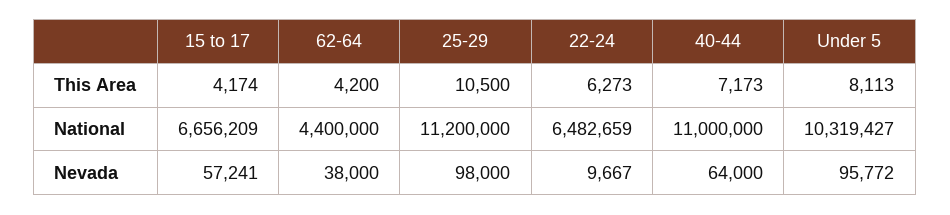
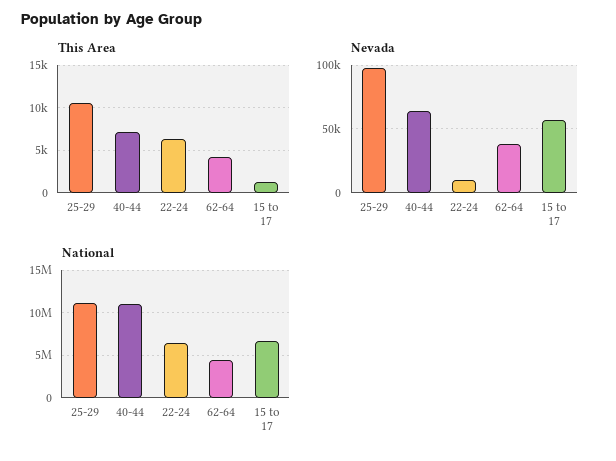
  {
    "This Area": {
-     "15 to 17": 4174,
+     "15 to 17": 1000,
      "62-64": 4200,
      "25-29": 10500,
      "22-24": 6273,
-     "40-44": 7173,
+     "40-44": 7173
-     "Under 5": 8113
    },
    "National": {
      "15 to 17": 6656209,
      "62-64": 4400000,
      "25-29": 11200000,
      "22-24": 6482659,
-     "40-44": 11000000,
+     "40-44": 11000000
-     "Under 5": 10319427
    },
    "Nevada": {
      "15 to 17": 57241,
      "62-64": 38000,
      "25-29": 98000,
      "22-24": 9667,
-     "40-44": 64000,
+     "40-44": 64000
-     "Under 5": 95772
    }
  }

